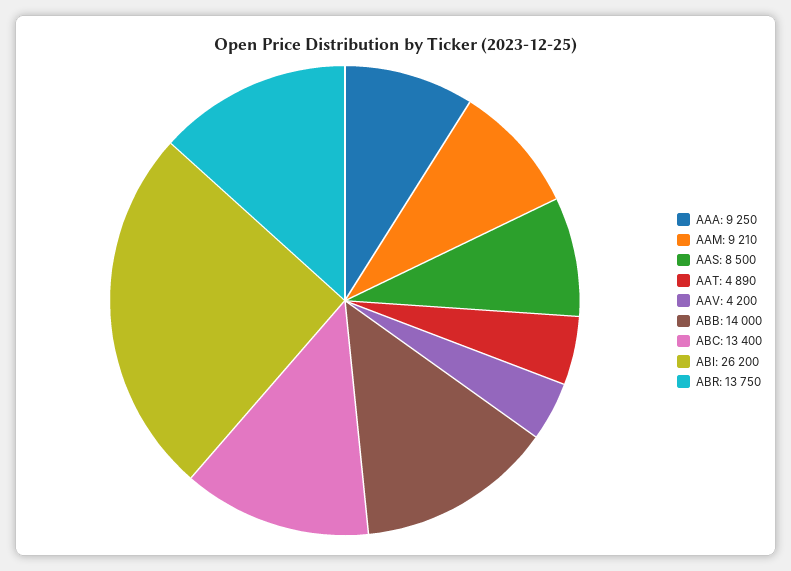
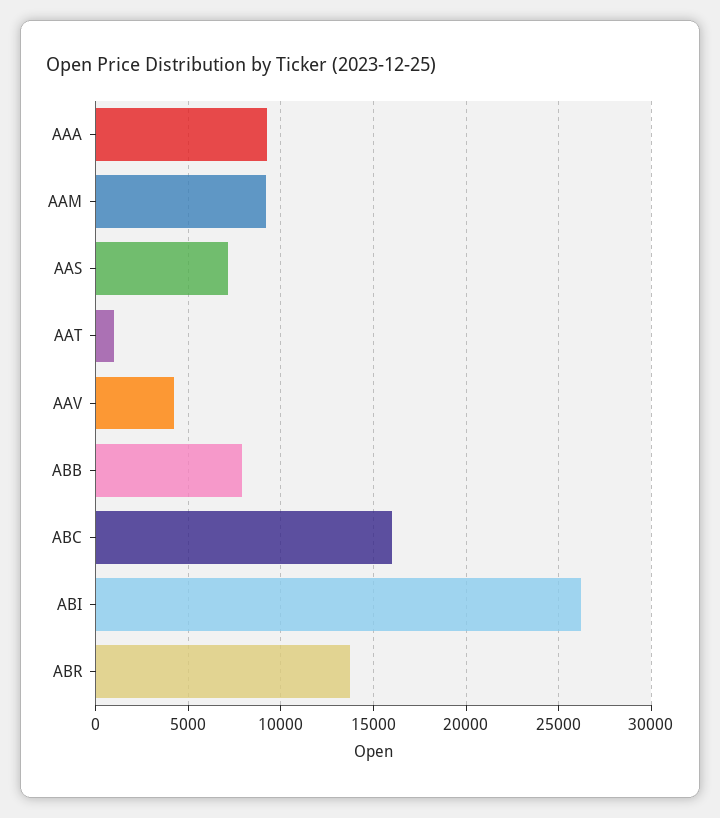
  {
    "AAA": 9250,
    "AAM": 9210,
-   "AAS": 8500,
+   "AAS": 7000,
-   "AAT": 4890,
+   "AAT": 1000,
    "AAV": 4200,
-   "ABB": 14000,
+   "ABB": 8000,
-   "ABC": 13400,
+   "ABC": 16000,
    "ABI": 26200,
    "ABR": 13750
  }

